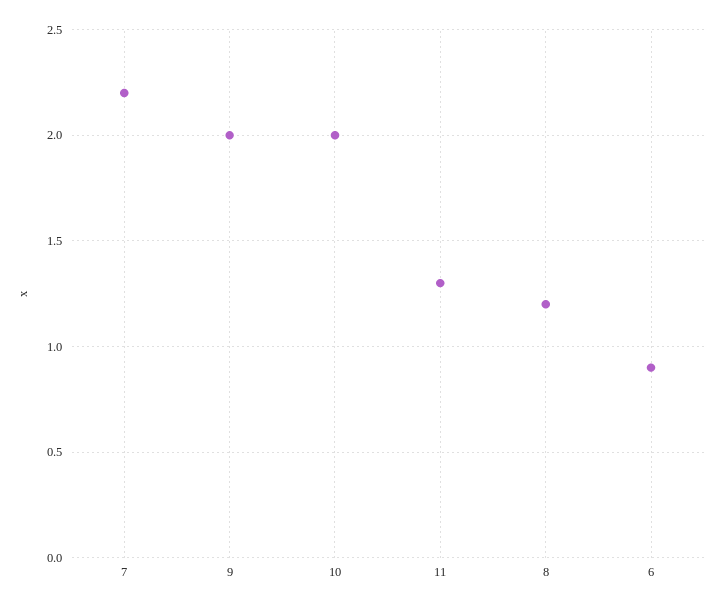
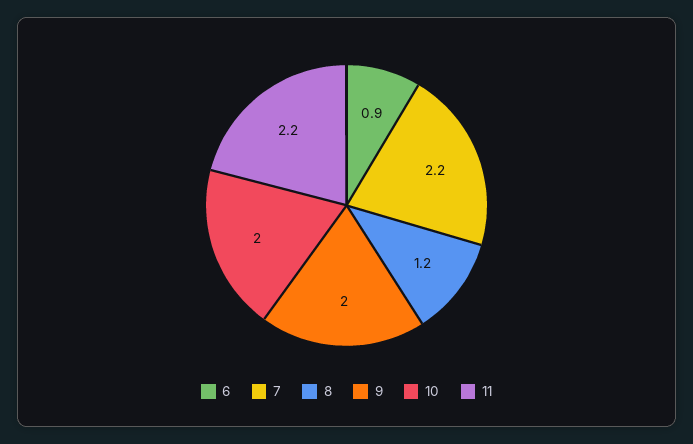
  {
    "7": 2.2,
    "9": 2,
    "10": 2,
-   "11": 1.3,
+   "11": 2.2,
    "8": 1.2,
    "6": 0.9
  }

